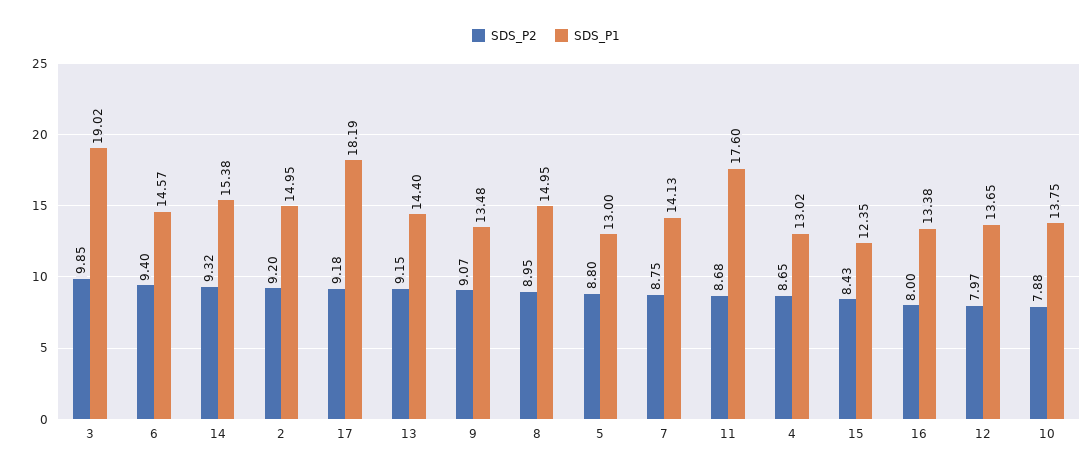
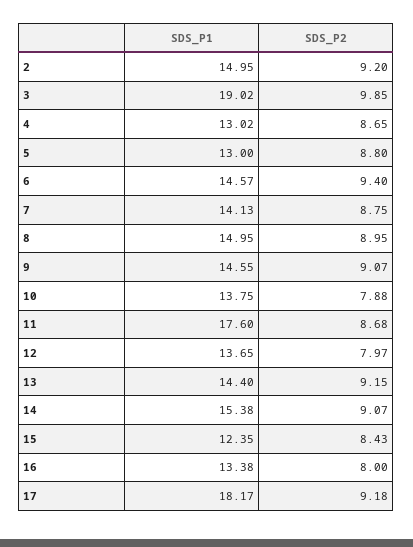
  {
    "SDS_P2": {
      "3": 9.85,
      "6": 9.4,
-     "14": 9.32,
+     "14": 9.07,
      "2": 9.2,
      "17": 9.18,
      "13": 9.15,
      "9": 9.07,
      "8": 8.95,
      "5": 8.8,
      "7": 8.75,
      "11": 8.68,
      "4": 8.65,
      "15": 8.43,
      "16": 8,
      "12": 7.97,
      "10": 7.88
    },
    "SDS_P1": {
      "3": 19.02,
      "6": 14.57,
      "14": 15.38,
      "2": 14.95,
-     "17": 18.19,
+     "17": 18.17,
      "13": 14.4,
-     "9": 13.48,
+     "9": 14.55,
      "8": 14.95,
      "5": 13,
      "7": 14.13,
      "11": 17.6,
      "4": 13.02,
      "15": 12.35,
      "16": 13.38,
      "12": 13.65,
      "10": 13.75
    }
  }

